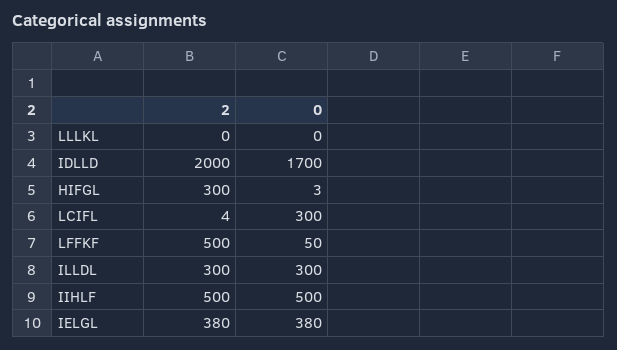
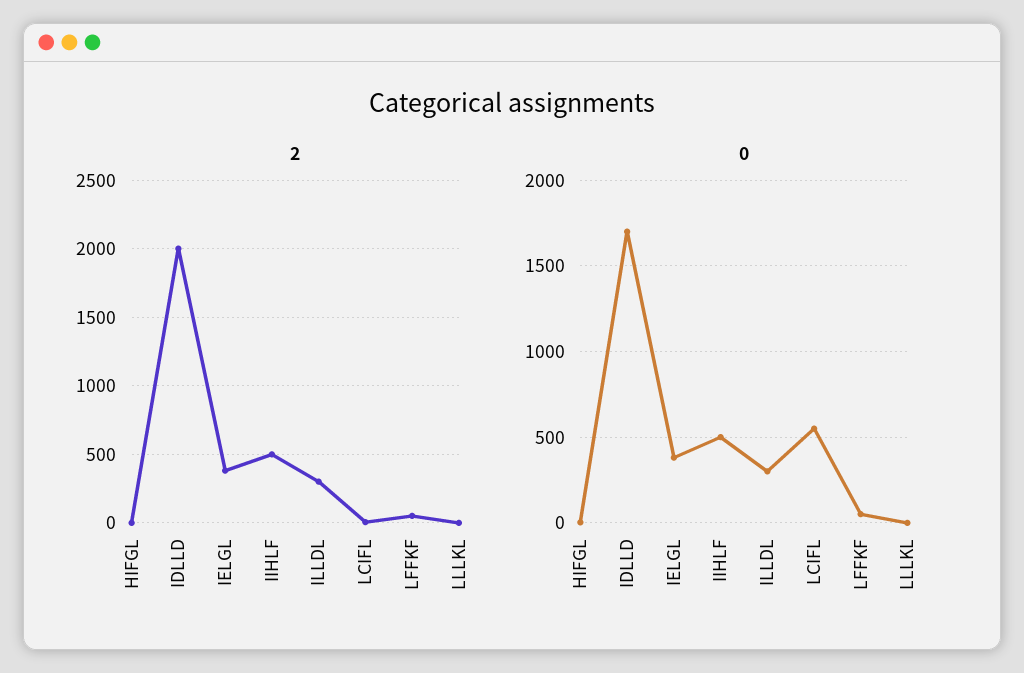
  {
    "2": {
      "LLLKL": 0,
      "IDLLD": 2000,
-     "HIFGL": 300,
+     "HIFGL": 0,
      "LCIFL": 4,
-     "LFFKF": 500,
+     "LFFKF": 50,
      "ILLDL": 300,
      "IIHLF": 500,
      "IELGL": 380
    },
    "0": {
      "LLLKL": 0,
      "IDLLD": 1700,
      "HIFGL": 3,
-     "LCIFL": 300,
+     "LCIFL": 550,
      "LFFKF": 50,
      "ILLDL": 300,
      "IIHLF": 500,
      "IELGL": 380
    }
  }

